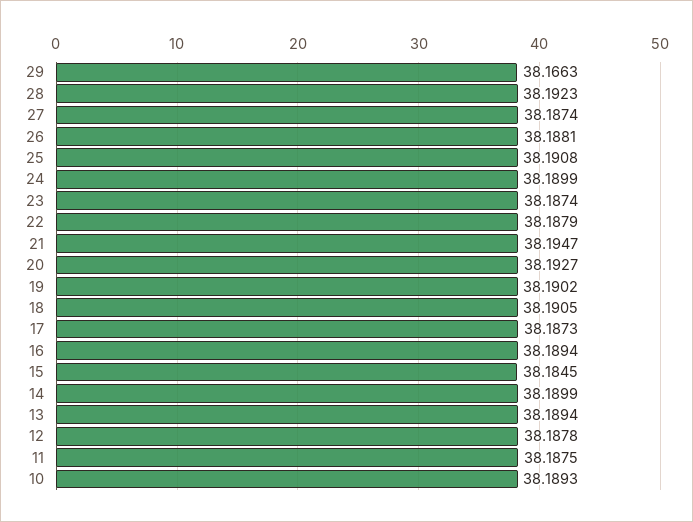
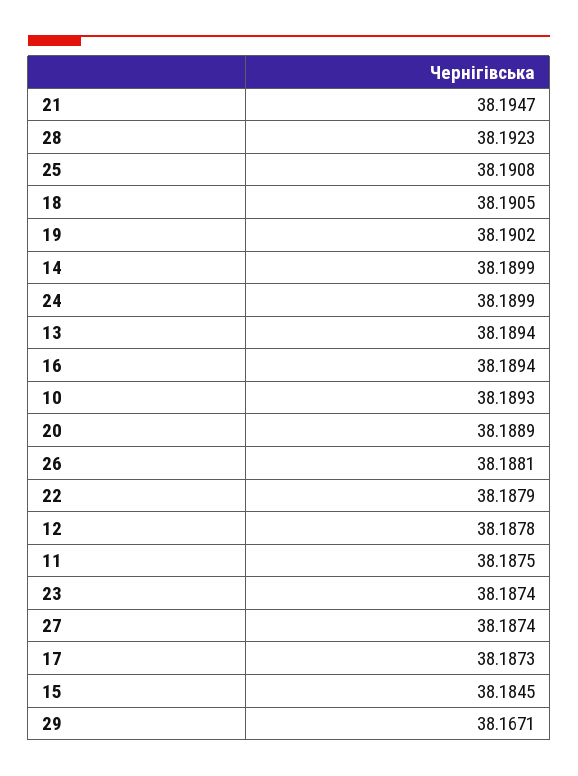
  {
-   "29": 38.1663,
+   "29": 38.1671,
    "28": 38.1923,
    "27": 38.1874,
    "26": 38.1881,
    "25": 38.1908,
    "24": 38.1899,
    "23": 38.1874,
    "22": 38.1879,
    "21": 38.1947,
-   "20": 38.1927,
+   "20": 38.1889,
    "19": 38.1902,
    "18": 38.1905,
    "17": 38.1873,
    "16": 38.1894,
    "15": 38.1845,
    "14": 38.1899,
    "13": 38.1894,
    "12": 38.1878,
    "11": 38.1875,
    "10": 38.1893
  }

